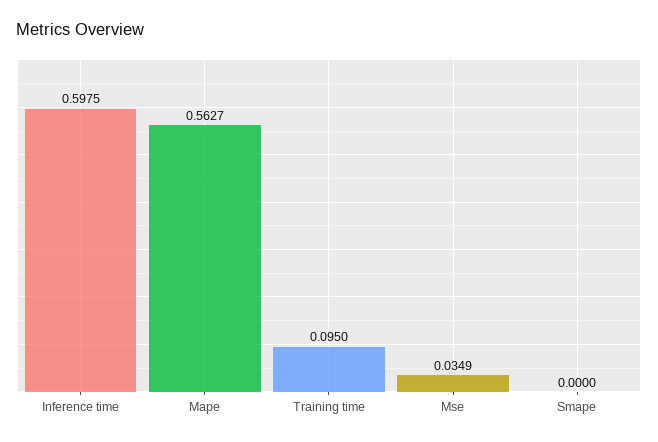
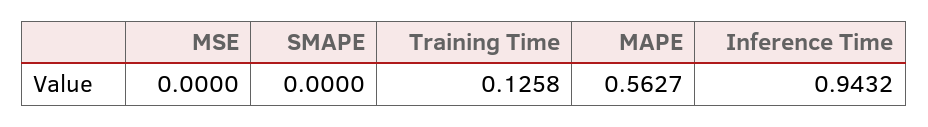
  {
-   "Inference time": 0.5975,
+   "Inference time": 0.9432,
    "Mape": 0.5627,
-   "Training time": 0.095,
+   "Training time": 0.1258,
-   "Mse": 0.0349,
+   "Mse": 0,
    "Smape": 0
  }

